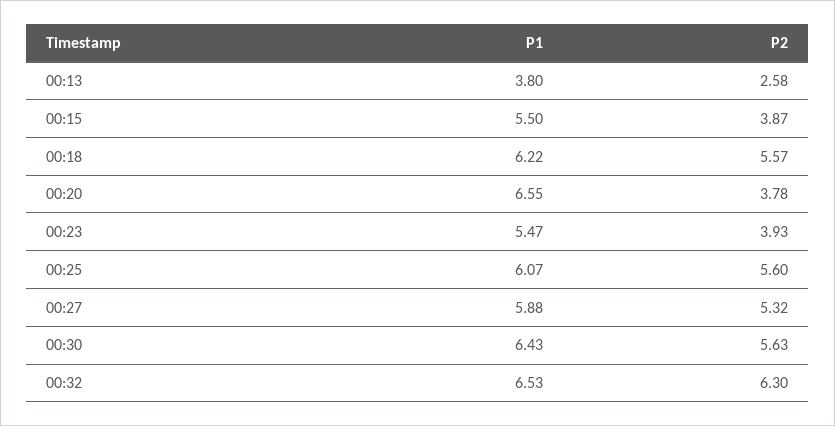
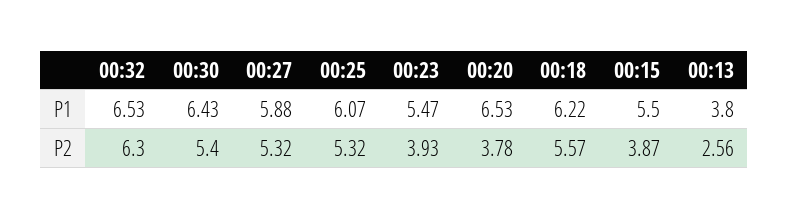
  {
    "P1": {
      "00:13": 3.8,
      "00:15": 5.5,
      "00:18": 6.22,
-     "00:20": 6.55,
+     "00:20": 6.53,
      "00:23": 5.47,
      "00:25": 6.07,
      "00:27": 5.88,
      "00:30": 6.43,
      "00:32": 6.53
    },
    "P2": {
-     "00:13": 2.58,
+     "00:13": 2.56,
      "00:15": 3.87,
      "00:18": 5.57,
      "00:20": 3.78,
      "00:23": 3.93,
-     "00:25": 5.6,
+     "00:25": 5.32,
      "00:27": 5.32,
-     "00:30": 5.63,
+     "00:30": 5.4,
      "00:32": 6.3
    }
  }

